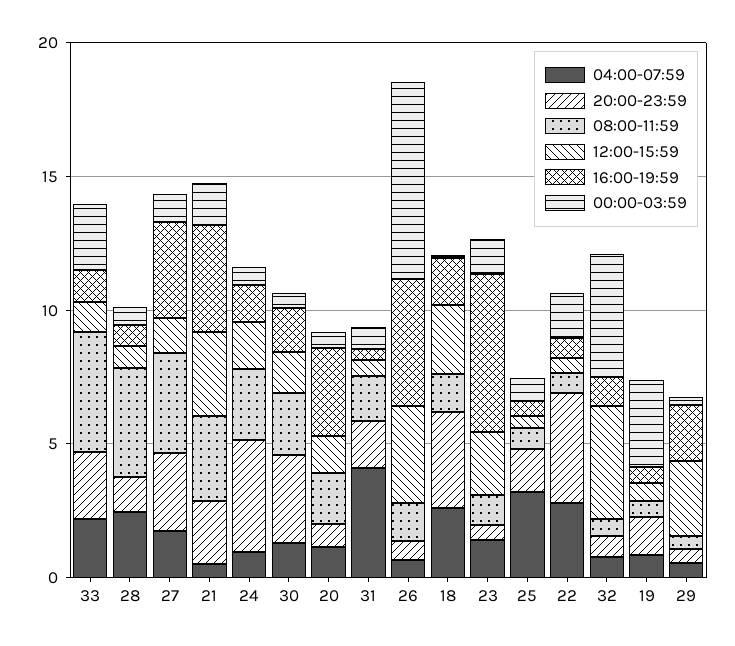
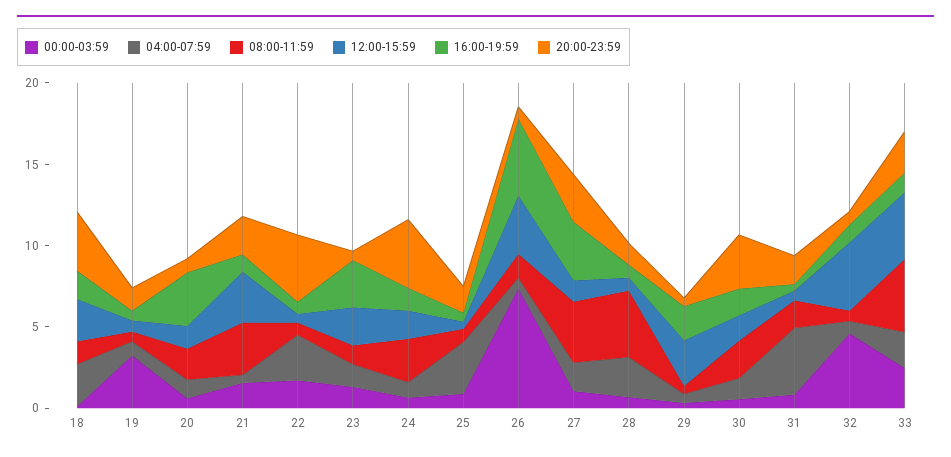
  {
    "04:00-07:59": {
      "33": 2,
      "28": 2,
      "27": 2,
      "21": 1,
      "24": 1,
      "30": 1,
      "20": 1,
      "31": 4,
      "26": 1,
      "18": 3,
      "23": 1,
      "25": 3,
      "22": 3,
      "32": 1,
      "19": 1,
      "29": 1
    },
    "20:00-23:59": {
      "33": 3,
      "28": 1,
      "27": 3,
      "21": 2,
      "24": 4,
      "30": 3,
      "20": 1,
      "31": 2,
      "26": 1,
      "18": 4,
      "23": 1,
      "25": 2,
      "22": 4,
      "32": 1,
      "19": 1,
      "29": 1
    },
    "08:00-11:59": {
      "33": 5,
      "28": 4,
      "27": 4,
      "21": 3,
      "24": 3,
      "30": 2,
      "20": 2,
      "31": 2,
      "26": 1,
      "18": 1,
      "23": 1,
      "25": 1,
      "22": 1,
      "32": 1,
      "19": 1,
      "29": 1
    },
    "12:00-15:59": {
-     "33": 1,
+     "33": 4,
      "28": 1,
      "27": 1,
      "21": 3,
      "24": 2,
      "30": 2,
      "20": 1,
      "31": 1,
      "26": 4,
      "18": 3,
      "23": 2,
      "25": 0,
      "22": 1,
      "32": 4,
      "19": 1,
      "29": 3
    },
    "16:00-19:59": {
      "33": 1,
      "28": 1,
      "27": 4,
-     "21": 4,
+     "21": 1,
      "24": 1,
      "30": 2,
      "20": 3,
      "31": 0,
      "26": 5,
      "18": 2,
-     "23": 6,
+     "23": 3,
      "25": 1,
      "22": 1,
      "32": 1,
      "19": 1,
      "29": 2
    },
    "00:00-03:59": {
      "33": 2,
      "28": 1,
      "27": 1,
      "21": 2,
      "24": 1,
      "30": 1,
      "20": 1,
      "31": 1,
      "26": 7,
      "18": 0,
      "23": 1,
      "25": 1,
      "22": 2,
      "32": 5,
      "19": 3,
      "29": 0
    }
  }

